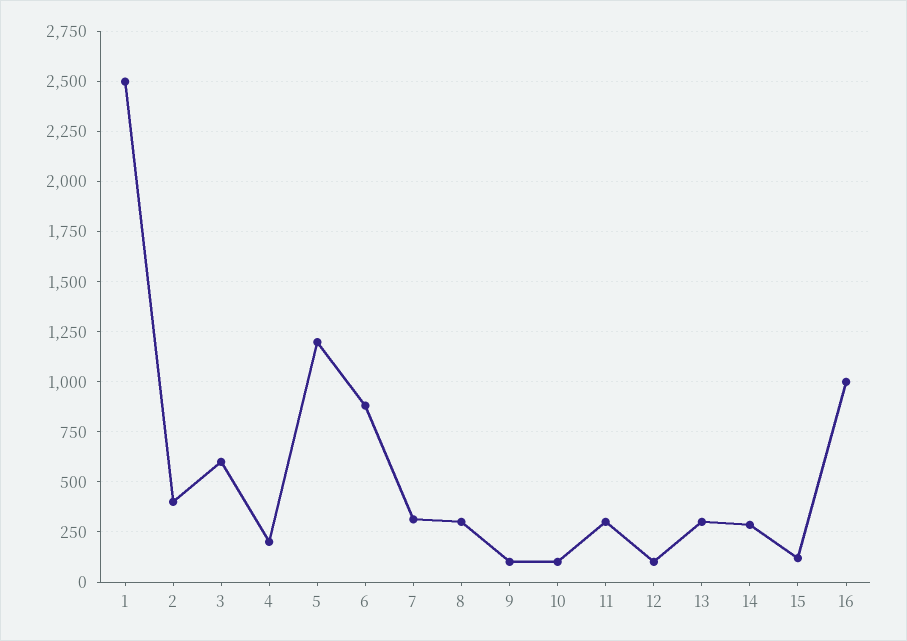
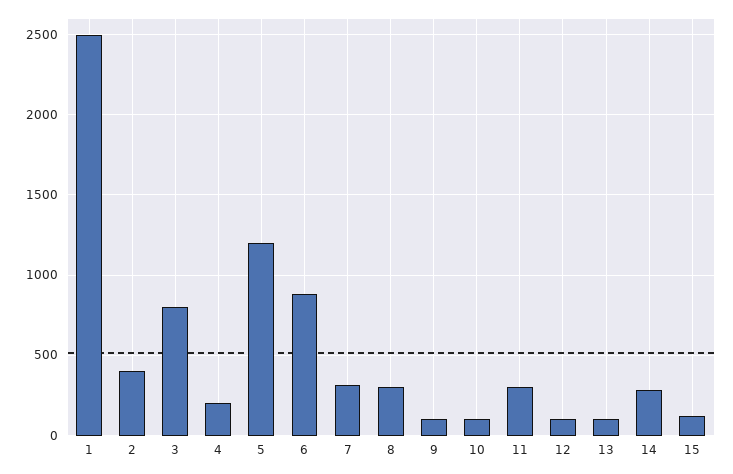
  {
    "1": 2500,
    "2": 400,
-   "3": 600,
+   "3": 800,
    "4": 200,
    "5": 1200,
    "6": 900,
    "7": 300,
    "8": 300,
    "9": 100,
    "10": 100,
    "11": 300,
    "12": 100,
-   "13": 300,
+   "13": 100,
    "14": 300,
-   "15": 100,
+   "15": 100
-   "16": 1000
  }

